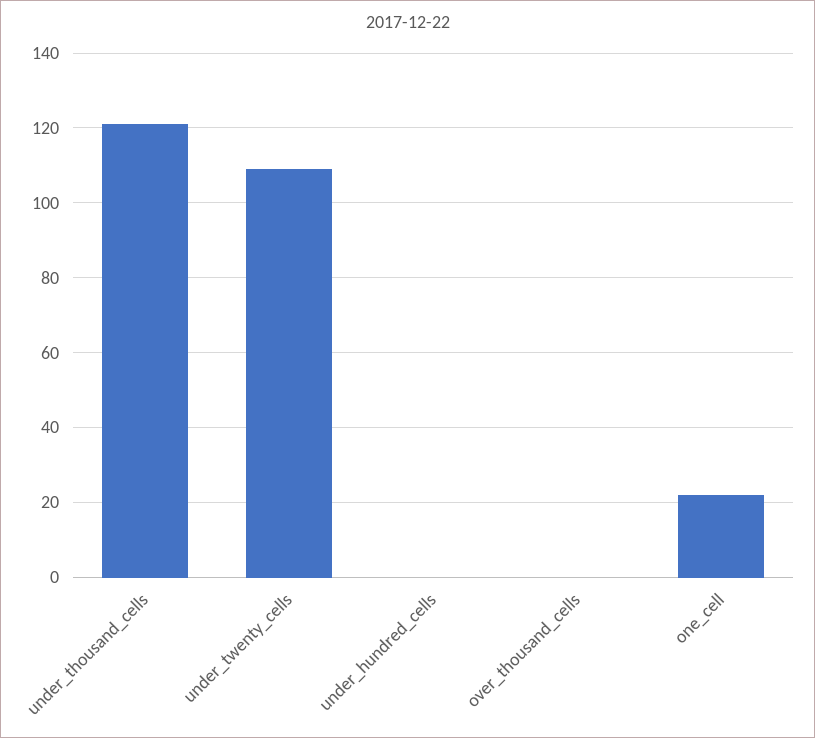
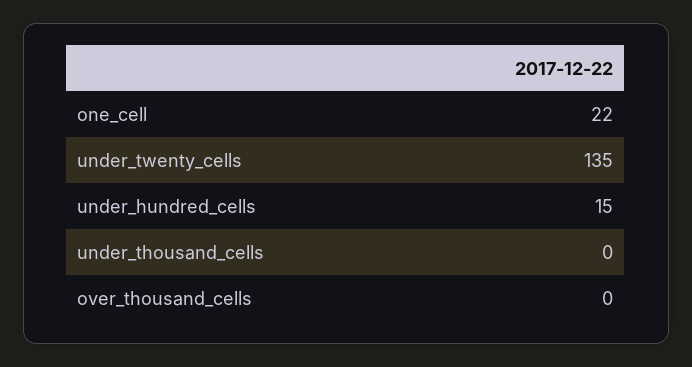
  {
-   "under_thousand_cells": 120,
+   "under_thousand_cells": 0,
-   "under_twenty_cells": 110,
+   "under_twenty_cells": 135,
-   "under_hundred_cells": 0,
+   "under_hundred_cells": 15,
    "over_thousand_cells": 0,
    "one_cell": 22
  }

